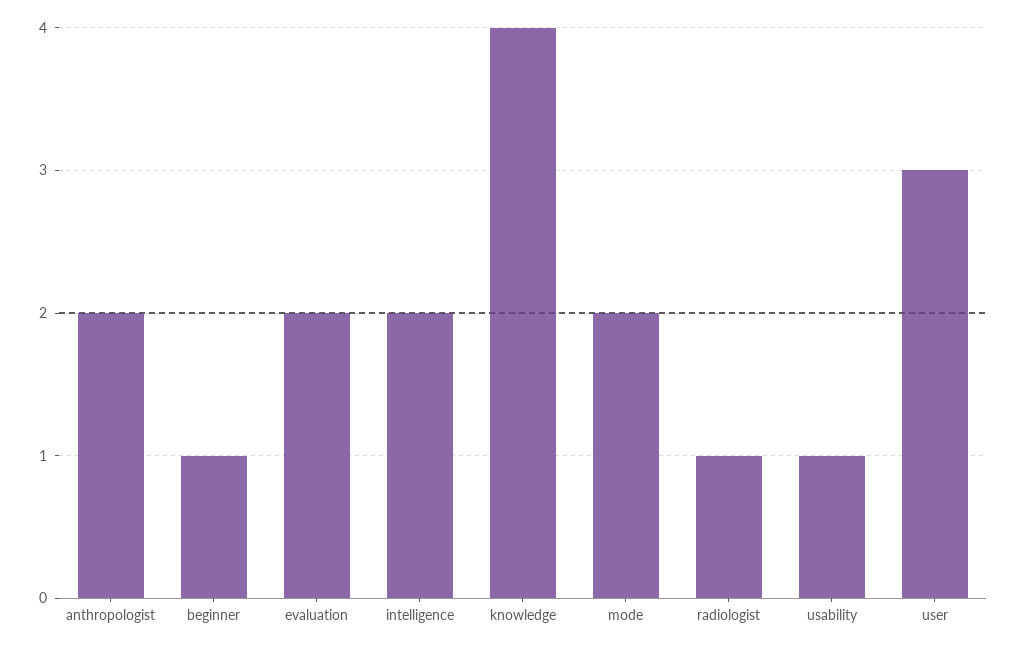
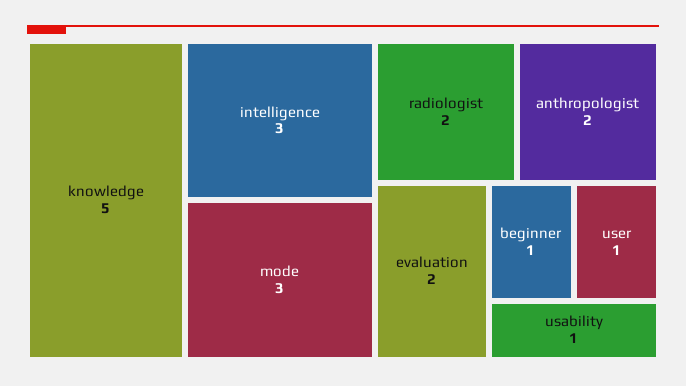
  {
    "anthropologist": 2,
    "beginner": 1,
    "evaluation": 2,
-   "intelligence": 2,
+   "intelligence": 3,
-   "knowledge": 4,
+   "knowledge": 5,
-   "mode": 2,
+   "mode": 3,
-   "radiologist": 1,
+   "radiologist": 2,
    "usability": 1,
-   "user": 3
+   "user": 1
  }

